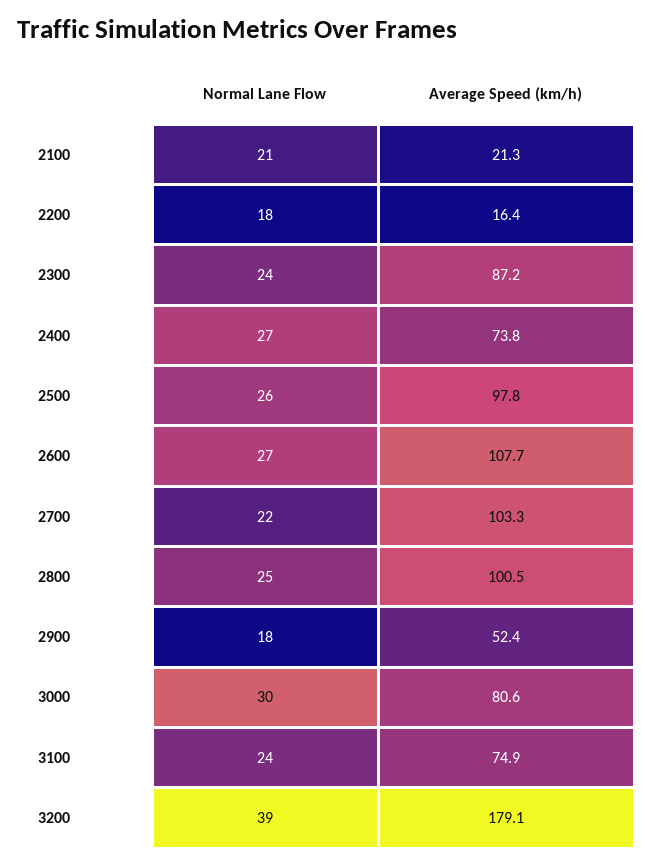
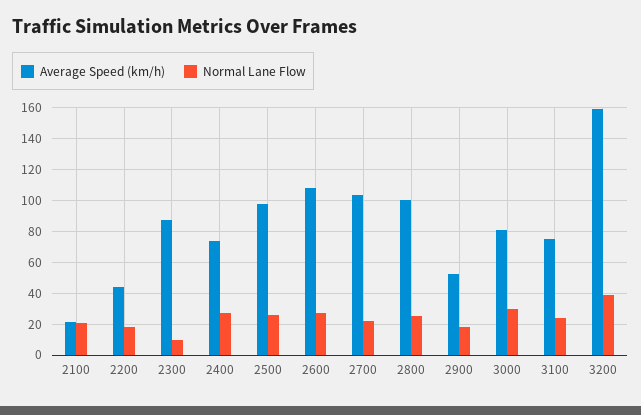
  {
    "Normal Lane Flow": {
      "2100": 21,
      "2200": 18,
-     "2300": 24,
+     "2300": 10,
      "2400": 27,
      "2500": 26,
      "2600": 27,
      "2700": 22,
      "2800": 25,
      "2900": 18,
      "3000": 30,
      "3100": 24,
      "3200": 39
    },
    "Average Speed (km/h)": {
      "2100": 21.3,
-     "2200": 16.4,
+     "2200": 45,
      "2300": 87.2,
      "2400": 73.8,
      "2500": 97.8,
      "2600": 107.7,
      "2700": 103.3,
      "2800": 100.5,
      "2900": 52.4,
      "3000": 80.6,
      "3100": 74.9,
-     "3200": 179.1
+     "3200": 160
    }
  }

